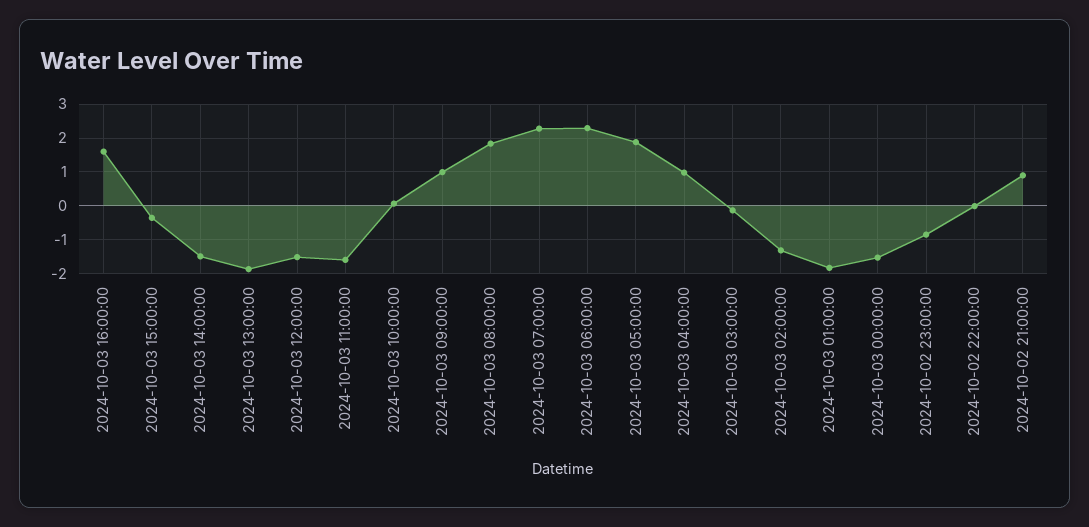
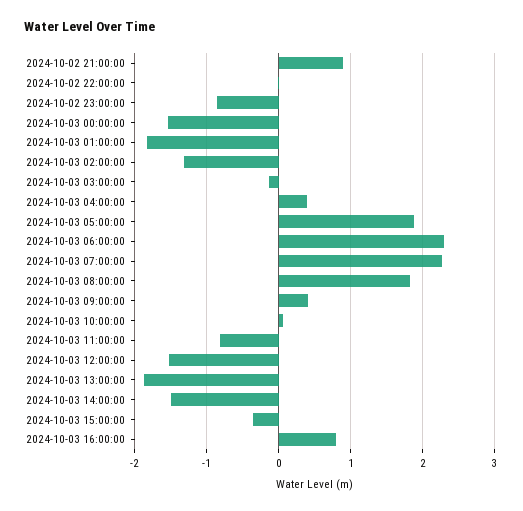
  {
-   "2024-10-03 16:00:00": 1.6,
+   "2024-10-03 16:00:00": 0.8,
    "2024-10-03 15:00:00": -0.4,
    "2024-10-03 14:00:00": -1.5,
    "2024-10-03 13:00:00": -1.9,
    "2024-10-03 12:00:00": -1.5,
-   "2024-10-03 11:00:00": -1.6,
+   "2024-10-03 11:00:00": -0.8,
    "2024-10-03 10:00:00": 0.1,
-   "2024-10-03 09:00:00": 1,
+   "2024-10-03 09:00:00": 0.4,
    "2024-10-03 08:00:00": 1.8,
    "2024-10-03 07:00:00": 2.3,
    "2024-10-03 06:00:00": 2.3,
    "2024-10-03 05:00:00": 1.9,
-   "2024-10-03 04:00:00": 1,
+   "2024-10-03 04:00:00": 0.4,
    "2024-10-03 03:00:00": -0.1,
    "2024-10-03 02:00:00": -1.3,
    "2024-10-03 01:00:00": -1.8,
    "2024-10-03 00:00:00": -1.5,
    "2024-10-02 23:00:00": -0.9,
    "2024-10-02 22:00:00": 0,
    "2024-10-02 21:00:00": 0.9
  }

